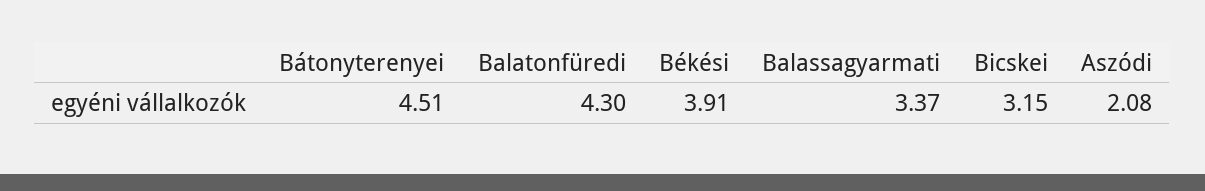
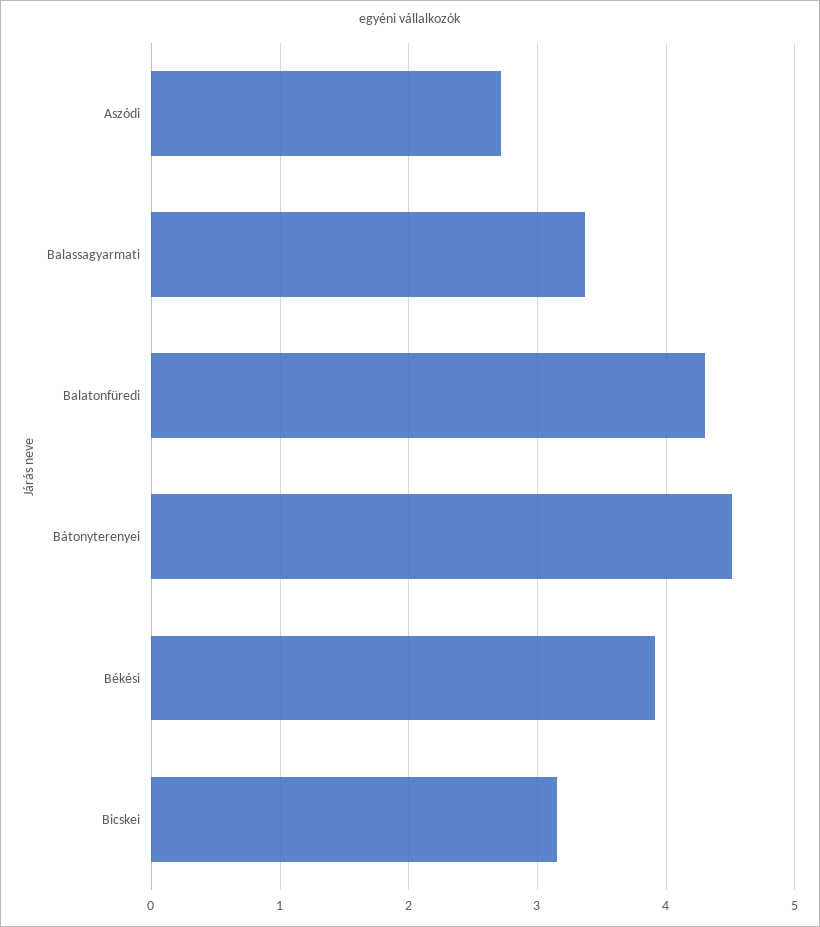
  {
    "Bátonyterenyei": 4.51,
    "Balatonfüredi": 4.3,
    "Békési": 3.91,
    "Balassagyarmati": 3.37,
    "Bicskei": 3.15,
-   "Aszódi": 2.08
+   "Aszódi": 2.7
  }

